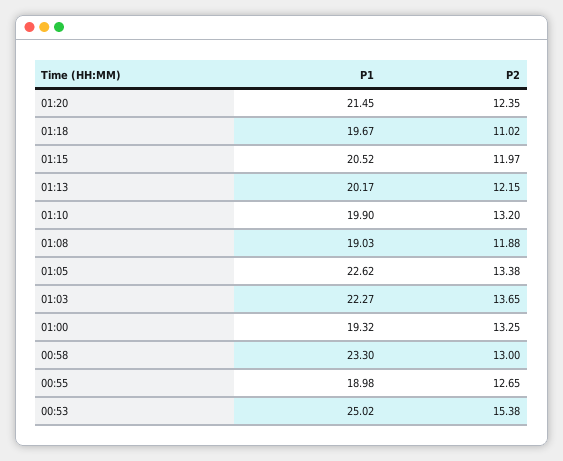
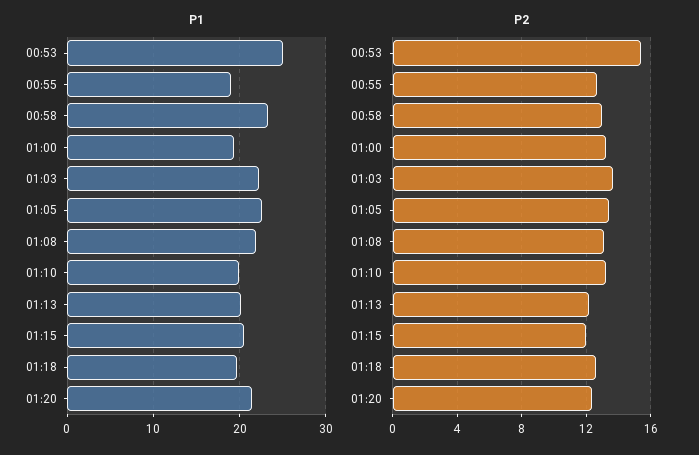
  {
    "P1": {
      "01:20": 21.45,
      "01:18": 19.67,
      "01:15": 20.52,
      "01:13": 20.17,
      "01:10": 19.9,
-     "01:08": 19.03,
+     "01:08": 22,
      "01:05": 22.62,
      "01:03": 22.27,
      "01:00": 19.32,
      "00:58": 23.3,
      "00:55": 18.98,
      "00:53": 25.02
    },
    "P2": {
      "01:20": 12.35,
-     "01:18": 11.02,
+     "01:18": 12.5,
      "01:15": 11.97,
      "01:13": 12.15,
      "01:10": 13.2,
-     "01:08": 11.88,
+     "01:08": 13,
      "01:05": 13.38,
      "01:03": 13.65,
      "01:00": 13.25,
      "00:58": 13,
      "00:55": 12.65,
      "00:53": 15.38
    }
  }

